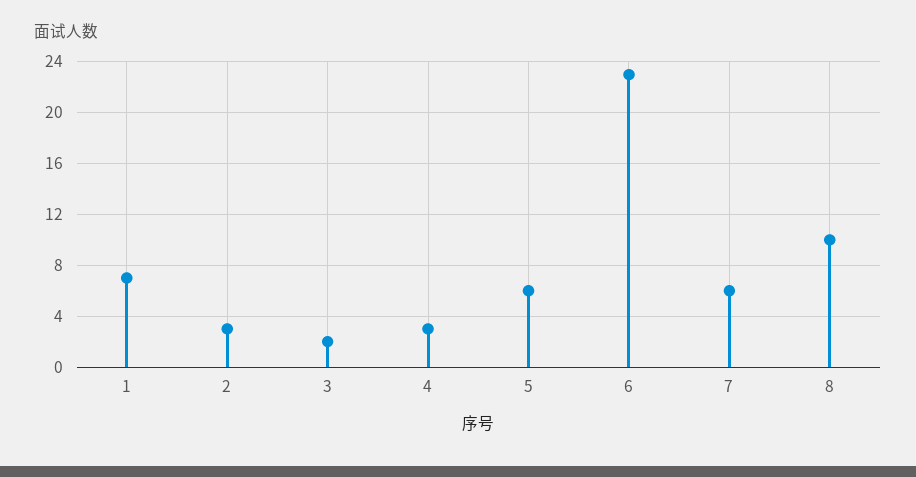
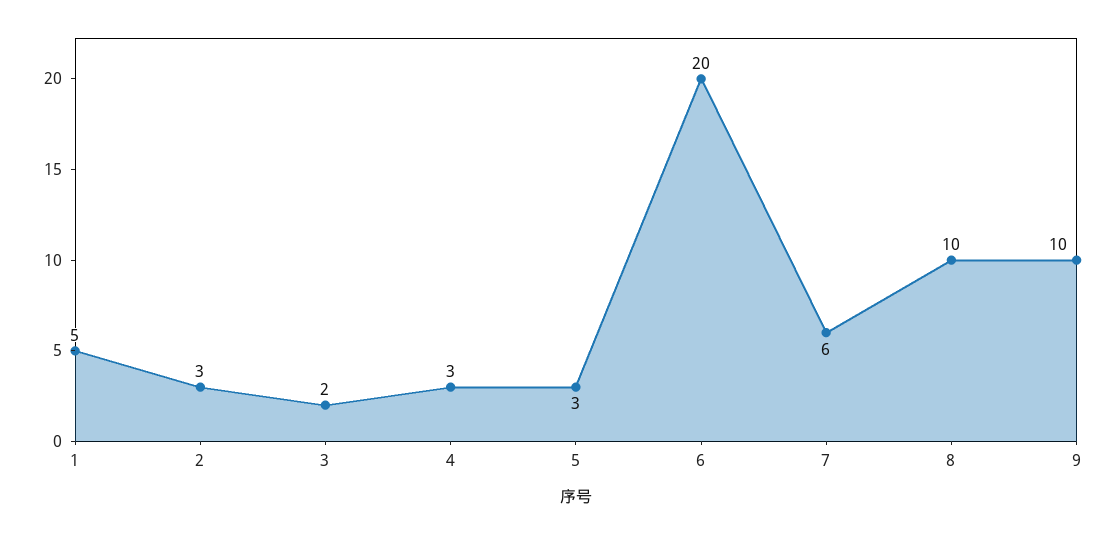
  {
-   "1": 7,
+   "1": 5,
    "2": 3,
    "3": 2,
    "4": 3,
-   "5": 6,
+   "5": 3,
-   "6": 23,
+   "6": 20,
    "7": 6,
-   "8": 10
+   "8": 10,
+   "9": 10
  }

